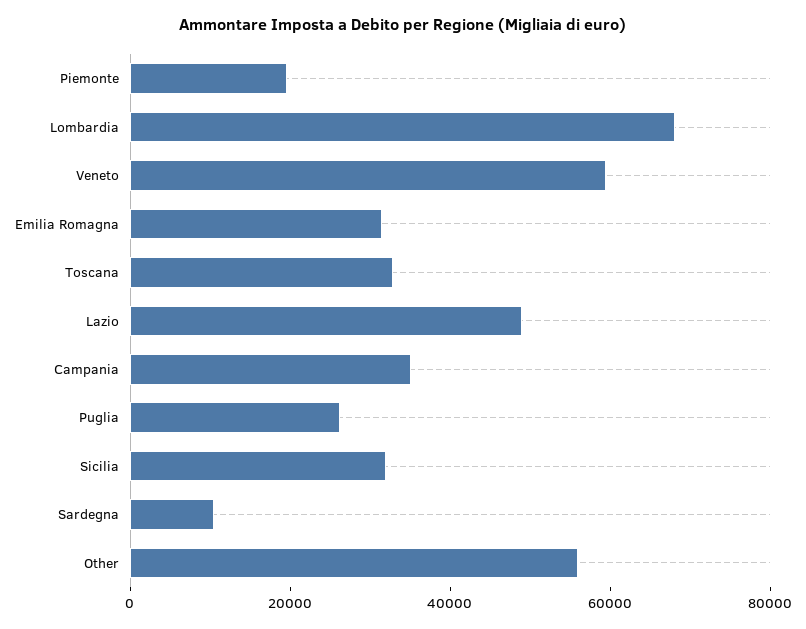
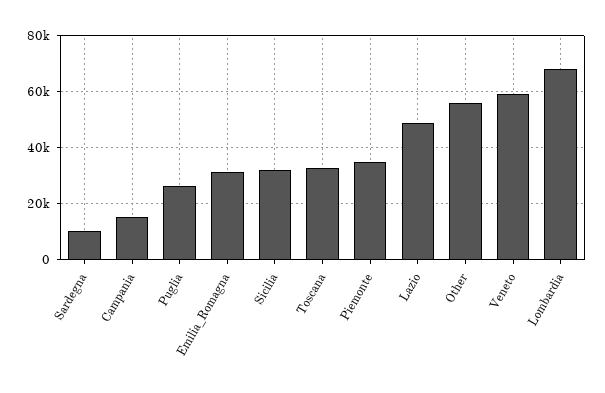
  {
-   "Piemonte": 20000,
+   "Piemonte": 35000,
    "Lombardia": 67500,
    "Veneto": 60000,
    "Emilia Romagna": 32500,
    "Toscana": 32500,
    "Lazio": 50000,
-   "Campania": 35000,
+   "Campania": 15000,
    "Puglia": 27500,
    "Sicilia": 32500,
    "Sardegna": 10000,
    "Other": 55000
  }

